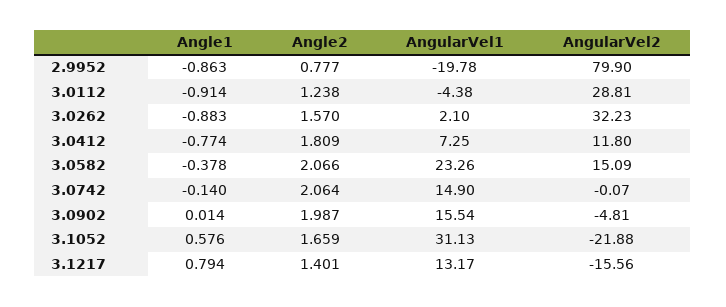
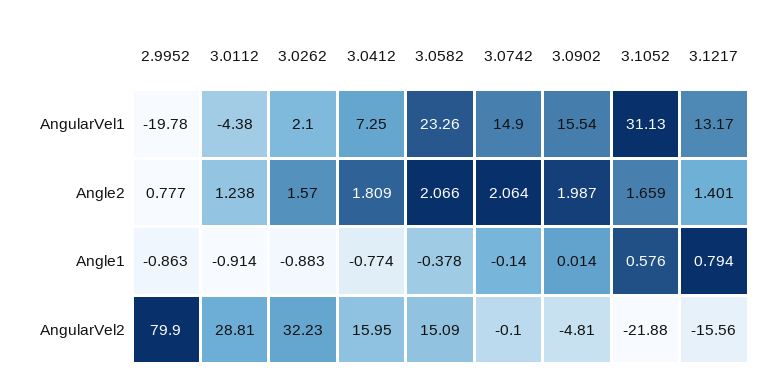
  {
    "Angle1": {
      "2.9952": -0.863,
      "3.0112": -0.914,
      "3.0262": -0.883,
      "3.0412": -0.774,
      "3.0582": -0.378,
      "3.0742": -0.14,
      "3.0902": 0.014,
      "3.1052": 0.576,
      "3.1217": 0.794
    },
    "Angle2": {
      "2.9952": 0.777,
      "3.0112": 1.238,
      "3.0262": 1.57,
      "3.0412": 1.809,
      "3.0582": 2.066,
      "3.0742": 2.064,
      "3.0902": 1.987,
      "3.1052": 1.659,
      "3.1217": 1.401
    },
    "AngularVel1": {
      "2.9952": -19.78,
      "3.0112": -4.38,
      "3.0262": 2.1,
      "3.0412": 7.25,
      "3.0582": 23.26,
      "3.0742": 14.9,
      "3.0902": 15.54,
      "3.1052": 31.13,
      "3.1217": 13.17
    },
    "AngularVel2": {
      "2.9952": 79.9,
      "3.0112": 28.81,
      "3.0262": 32.23,
-     "3.0412": 11.8,
+     "3.0412": 15.95,
      "3.0582": 15.09,
-     "3.0742": -0.07,
+     "3.0742": -0.1,
      "3.0902": -4.81,
      "3.1052": -21.88,
      "3.1217": -15.56
    }
  }

